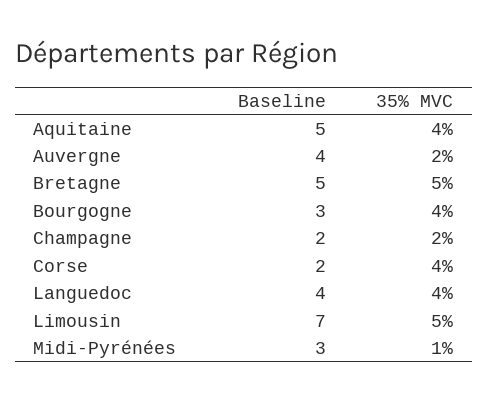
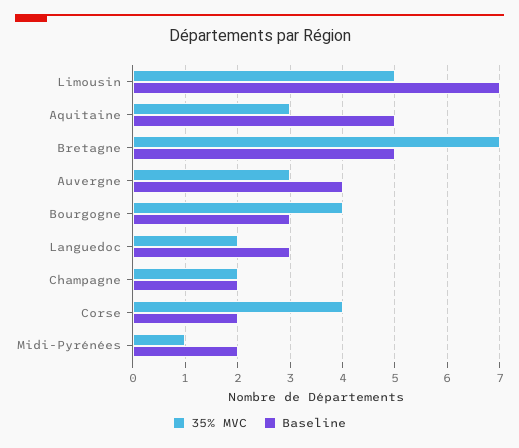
  {
    "Baseline": {
      "Aquitaine": 5,
      "Auvergne": 4,
      "Bretagne": 5,
      "Bourgogne": 3,
      "Champagne": 2,
      "Corse": 2,
-     "Languedoc": 4,
+     "Languedoc": 3,
      "Limousin": 7,
-     "Midi-Pyrénées": 3
+     "Midi-Pyrénées": 2
    },
    "35% MVC": {
-     "Aquitaine": 4,
+     "Aquitaine": 3,
-     "Auvergne": 2,
+     "Auvergne": 3,
-     "Bretagne": 5,
+     "Bretagne": 7,
      "Bourgogne": 4,
      "Champagne": 2,
      "Corse": 4,
-     "Languedoc": 4,
+     "Languedoc": 2,
      "Limousin": 5,
      "Midi-Pyrénées": 1
    }
  }

